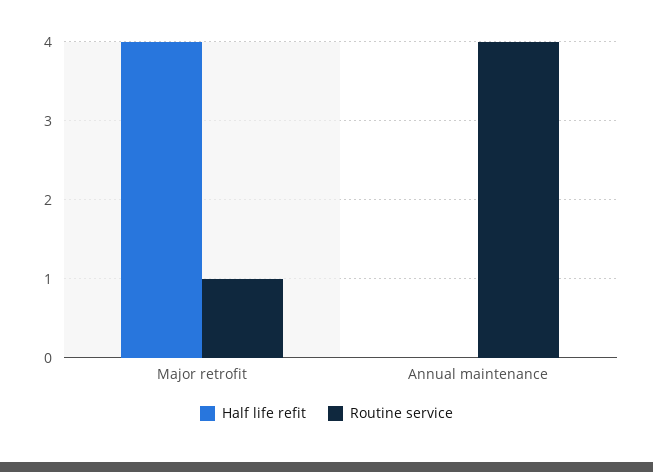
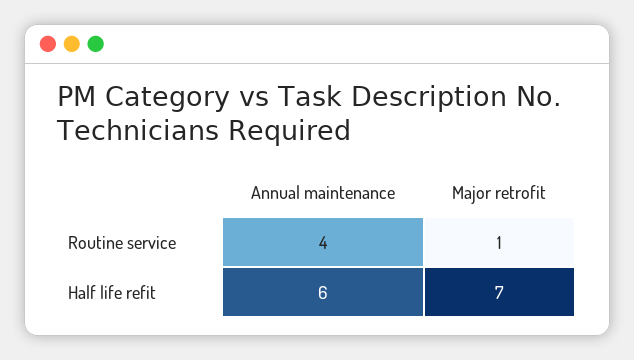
  {
    "Half life refit": {
-     "Major retrofit": 4,
+     "Major retrofit": 7,
-     "Annual maintenance": 0
+     "Annual maintenance": 6
    },
    "Routine service": {
      "Major retrofit": 1,
      "Annual maintenance": 4
    }
  }

